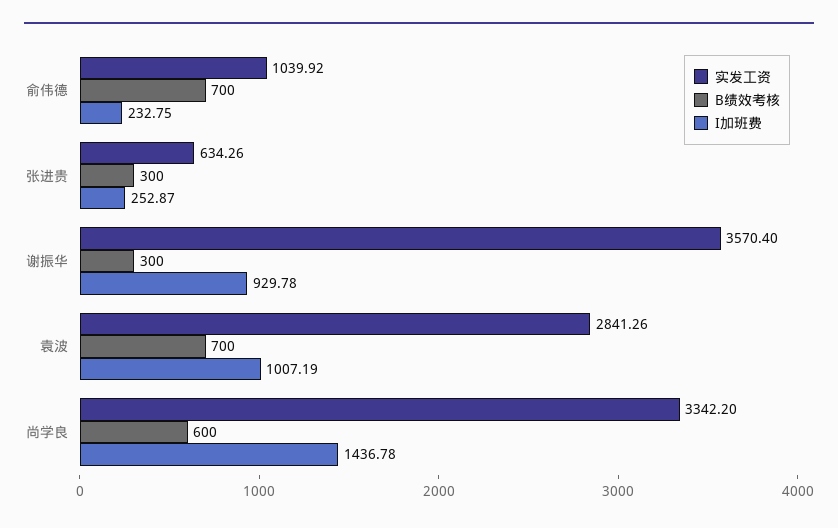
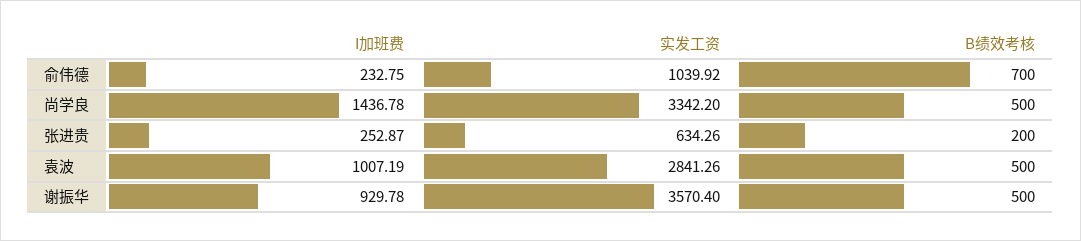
  {
    "实发工资": {
      "俞伟德": 1039.92,
      "张进贵": 634.26,
      "谢振华": 3570.4,
      "袁波": 2841.26,
      "尚学良": 3342.2
    },
    "B绩效考核": {
      "俞伟德": 700,
-     "张进贵": 300,
+     "张进贵": 200,
-     "谢振华": 300,
+     "谢振华": 500,
-     "袁波": 700,
+     "袁波": 500,
-     "尚学良": 600
+     "尚学良": 500
    },
    "I加班费": {
      "俞伟德": 232.75,
      "张进贵": 252.87,
      "谢振华": 929.78,
      "袁波": 1007.19,
      "尚学良": 1436.78
    }
  }

